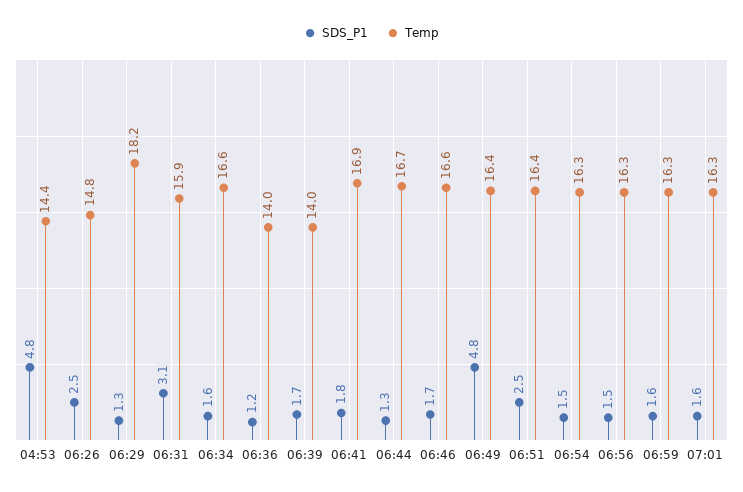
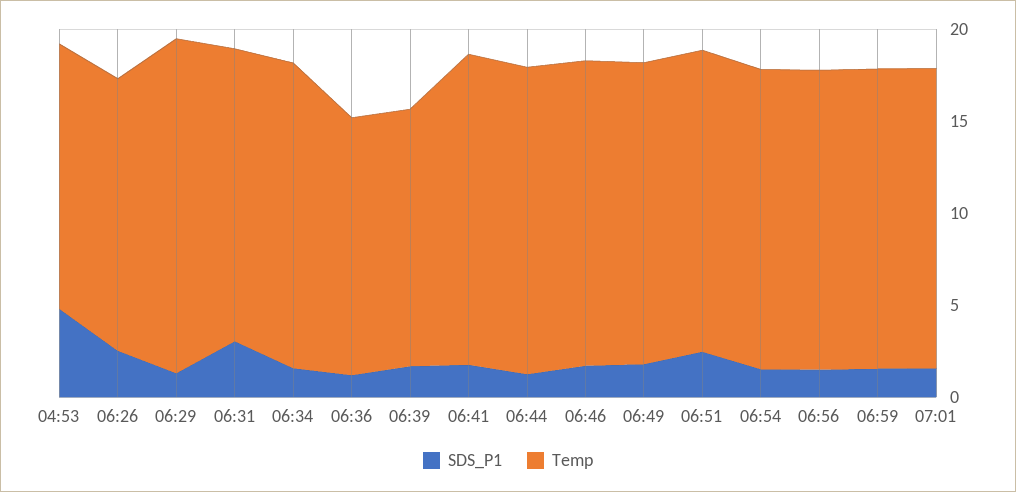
  {
    "SDS_P1": {
      "04:53": 4.8,
      "06:26": 2.5,
      "06:29": 1.3,
      "06:31": 3.1,
      "06:34": 1.6,
      "06:36": 1.2,
      "06:39": 1.7,
      "06:41": 1.8,
      "06:44": 1.3,
      "06:46": 1.7,
-     "06:49": 4.8,
+     "06:49": 2,
      "06:51": 2.5,
      "06:54": 1.5,
      "06:56": 1.5,
      "06:59": 1.6,
      "07:01": 1.6
    },
    "Temp": {
      "04:53": 14.4,
      "06:26": 14.8,
      "06:29": 18.2,
      "06:31": 15.9,
      "06:34": 16.6,
      "06:36": 14,
      "06:39": 14,
      "06:41": 16.9,
      "06:44": 16.7,
      "06:46": 16.6,
      "06:49": 16.4,
      "06:51": 16.4,
      "06:54": 16.3,
      "06:56": 16.3,
      "06:59": 16.3,
      "07:01": 16.3
    }
  }

